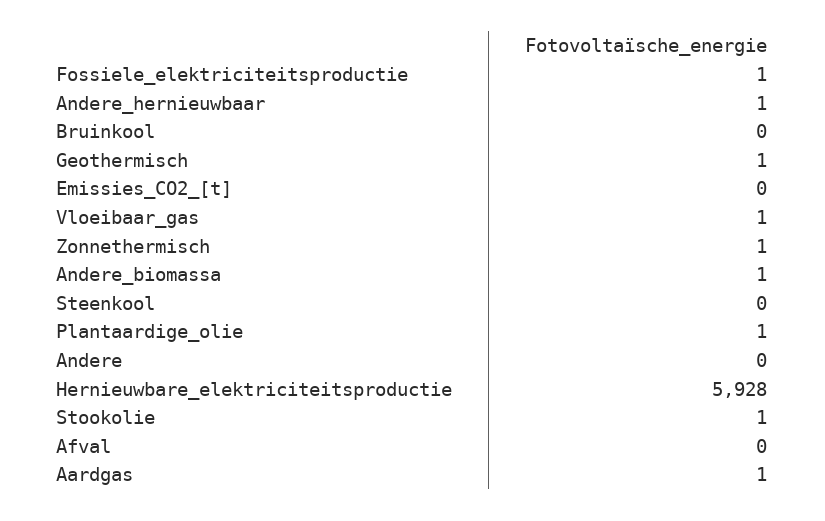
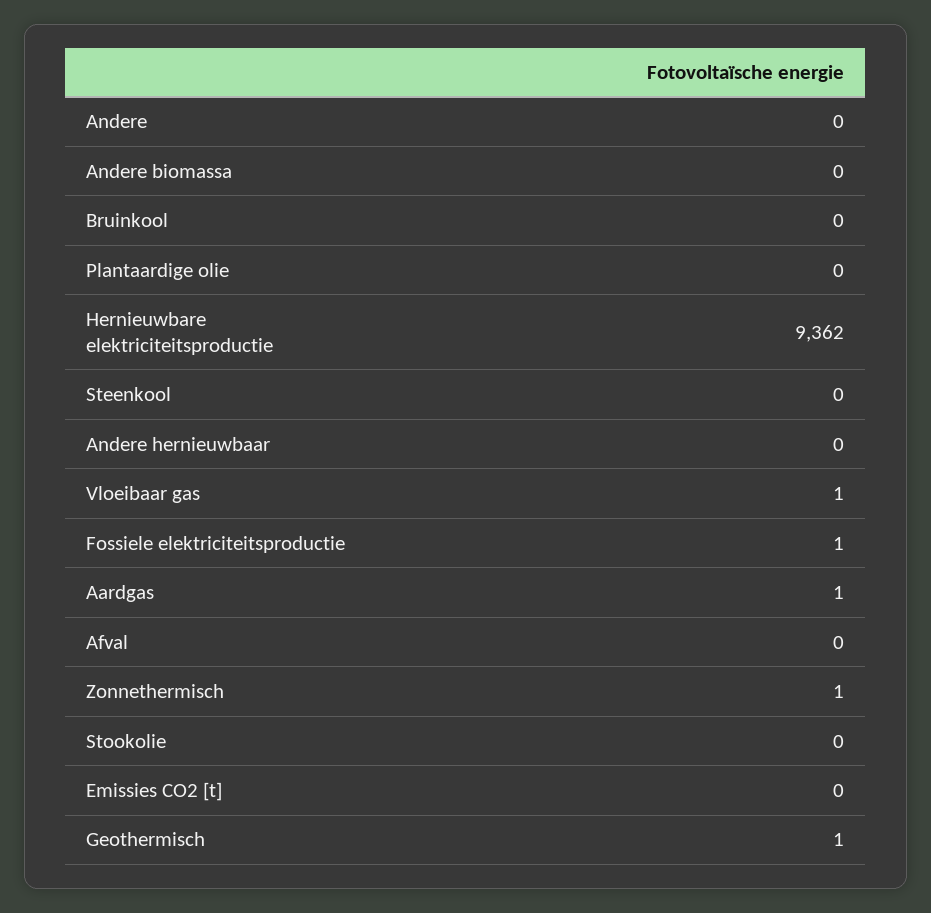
  {
    "Fossiele_elektriciteitsproductie": 1,
-   "Andere_hernieuwbaar": 1,
+   "Andere_hernieuwbaar": 0,
    "Bruinkool": 0,
    "Geothermisch": 1,
    "Emissies_CO2_[t]": 0,
    "Vloeibaar_gas": 1,
    "Zonnethermisch": 1,
-   "Andere_biomassa": 1,
+   "Andere_biomassa": 0,
    "Steenkool": 0,
-   "Plantaardige_olie": 1,
+   "Plantaardige_olie": 0,
    "Andere": 0,
-   "Hernieuwbare_elektriciteitsproductie": 5928,
+   "Hernieuwbare_elektriciteitsproductie": 9362,
-   "Stookolie": 1,
+   "Stookolie": 0,
    "Afval": 0,
    "Aardgas": 1
  }

